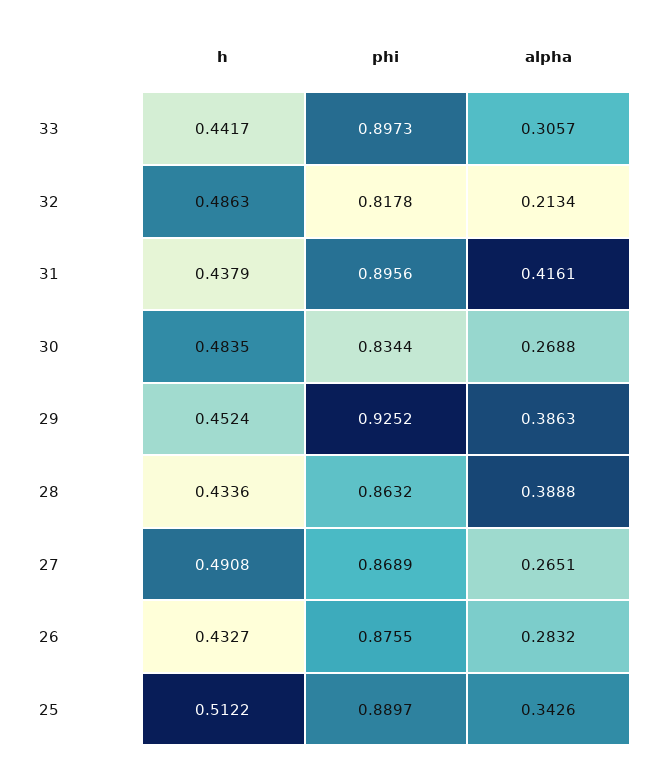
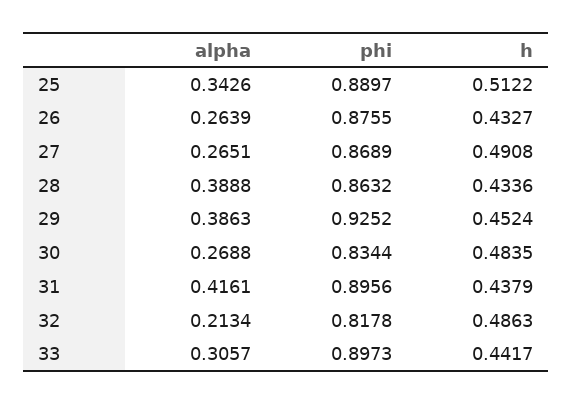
  {
    "h": {
      "33": 0.4417,
      "32": 0.4863,
      "31": 0.4379,
      "30": 0.4835,
      "29": 0.4524,
      "28": 0.4336,
      "27": 0.4908,
      "26": 0.4327,
      "25": 0.5122
    },
    "phi": {
      "33": 0.8973,
      "32": 0.8178,
      "31": 0.8956,
      "30": 0.8344,
      "29": 0.9252,
      "28": 0.8632,
      "27": 0.8689,
      "26": 0.8755,
      "25": 0.8897
    },
    "alpha": {
      "33": 0.3057,
      "32": 0.2134,
      "31": 0.4161,
      "30": 0.2688,
      "29": 0.3863,
      "28": 0.3888,
      "27": 0.2651,
-     "26": 0.2832,
+     "26": 0.2639,
      "25": 0.3426
    }
  }

